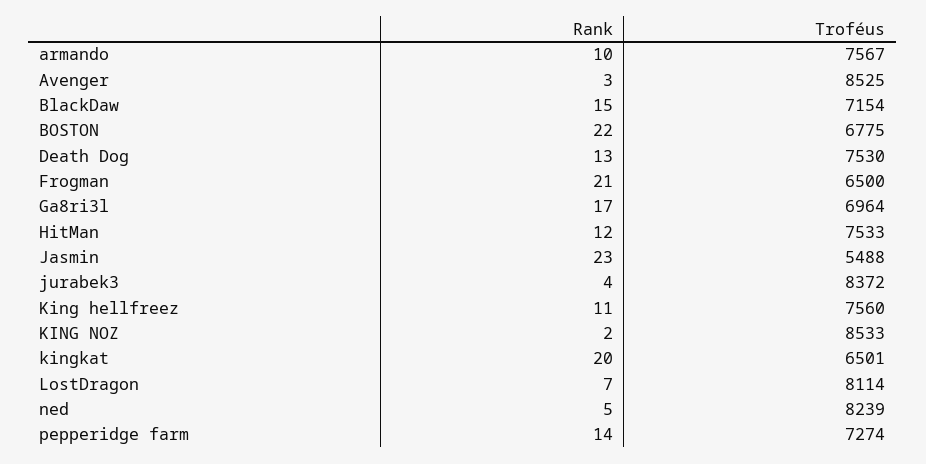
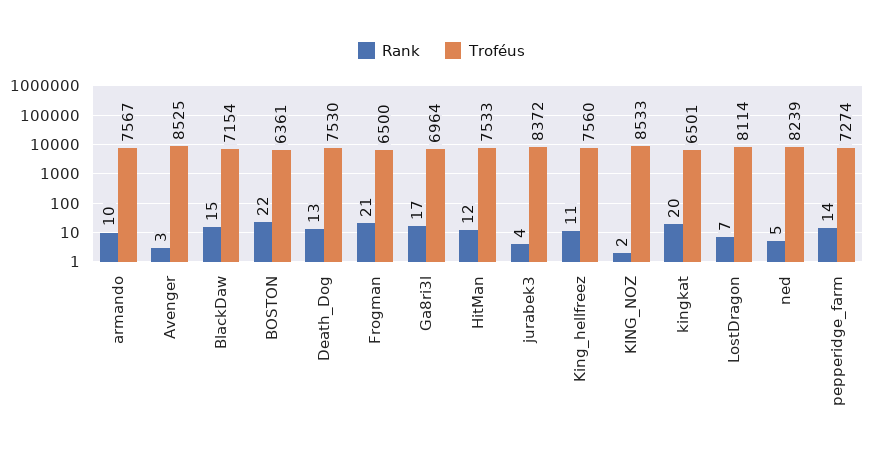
  {
    "Rank": {
      "armando": 10,
      "Avenger": 3,
      "BlackDaw": 15,
      "BOSTON": 22,
      "Death Dog": 13,
      "Frogman": 21,
      "Ga8ri3l": 17,
      "HitMan": 12,
-     "Jasmin": 23,
      "jurabek3": 4,
      "King hellfreez": 11,
      "KING NOZ": 2,
      "kingkat": 20,
      "LostDragon": 7,
      "ned": 5,
      "pepperidge farm": 14
    },
    "Troféus": {
      "armando": 7567,
      "Avenger": 8525,
      "BlackDaw": 7154,
-     "BOSTON": 6775,
+     "BOSTON": 6361,
      "Death Dog": 7530,
      "Frogman": 6500,
      "Ga8ri3l": 6964,
      "HitMan": 7533,
-     "Jasmin": 5488,
      "jurabek3": 8372,
      "King hellfreez": 7560,
      "KING NOZ": 8533,
      "kingkat": 6501,
      "LostDragon": 8114,
      "ned": 8239,
      "pepperidge farm": 7274
    }
  }

